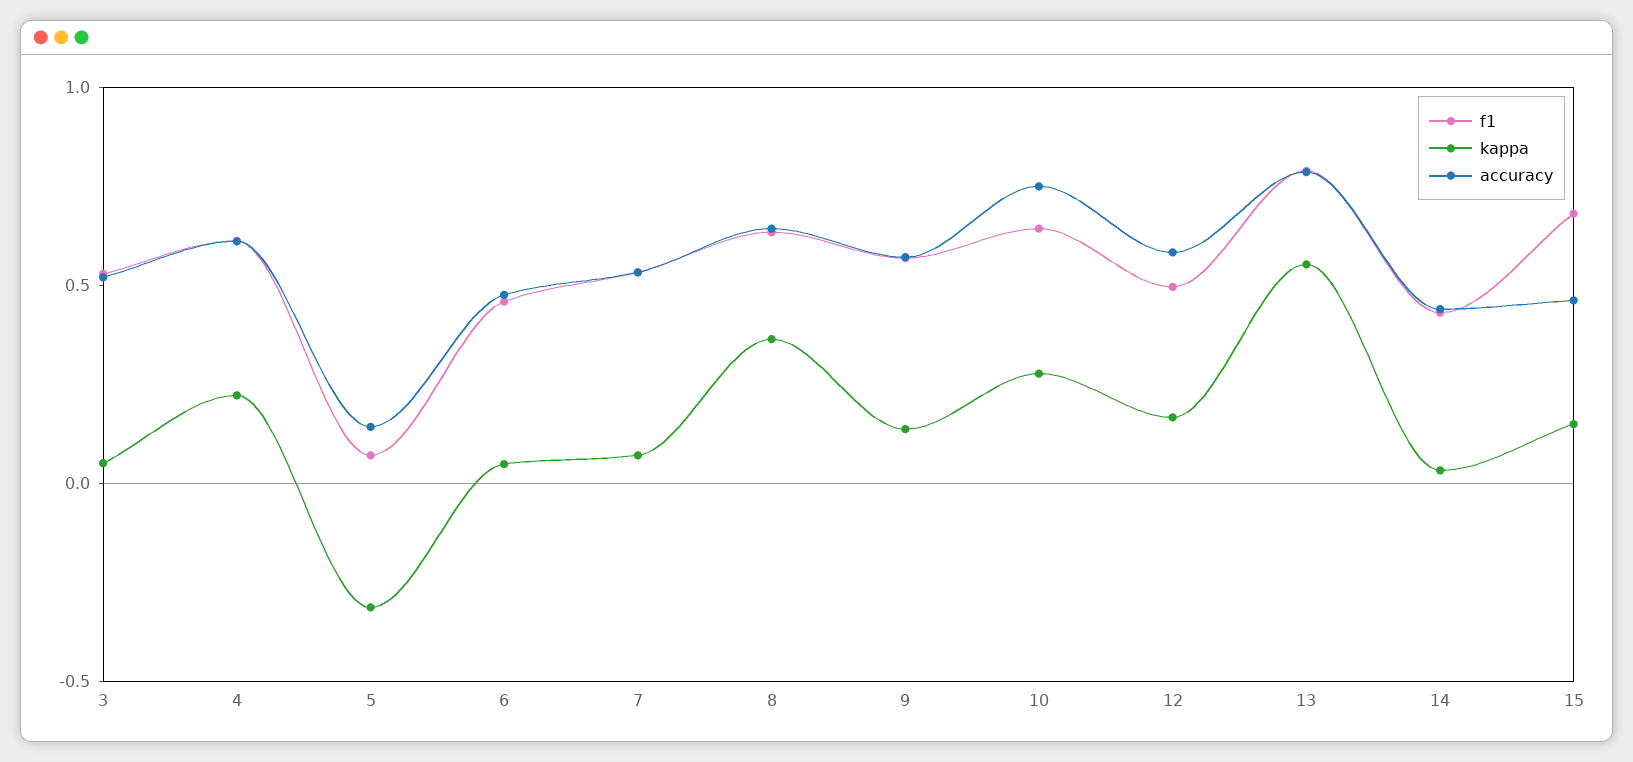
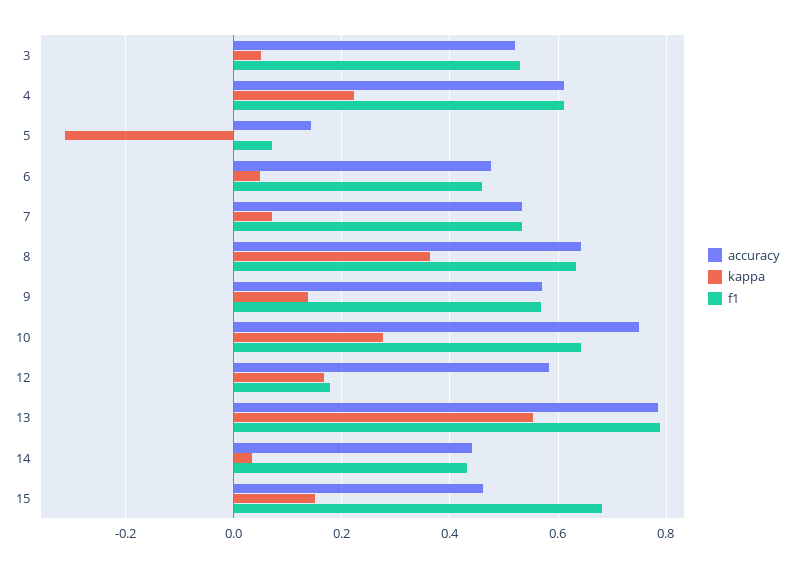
  {
    "f1": {
      "3": 0.52,
      "4": 0.62,
      "5": 0.08,
      "6": 0.46,
      "7": 0.54,
      "8": 0.64,
      "9": 0.56,
      "10": 0.64,
-     "12": 0.5,
+     "12": 0.18,
      "13": 0.78,
      "14": 0.44,
      "15": 0.68
    },
    "kappa": {
      "3": 0.06,
      "4": 0.22,
      "5": -0.32,
      "6": 0.04,
      "7": 0.08,
      "8": 0.36,
      "9": 0.14,
      "10": 0.28,
      "12": 0.16,
      "13": 0.56,
      "14": 0.04,
      "15": 0.16
    },
    "accuracy": {
      "3": 0.52,
      "4": 0.62,
      "5": 0.14,
      "6": 0.48,
      "7": 0.54,
      "8": 0.64,
      "9": 0.58,
      "10": 0.76,
      "12": 0.58,
      "13": 0.78,
      "14": 0.44,
      "15": 0.46
    }
  }

